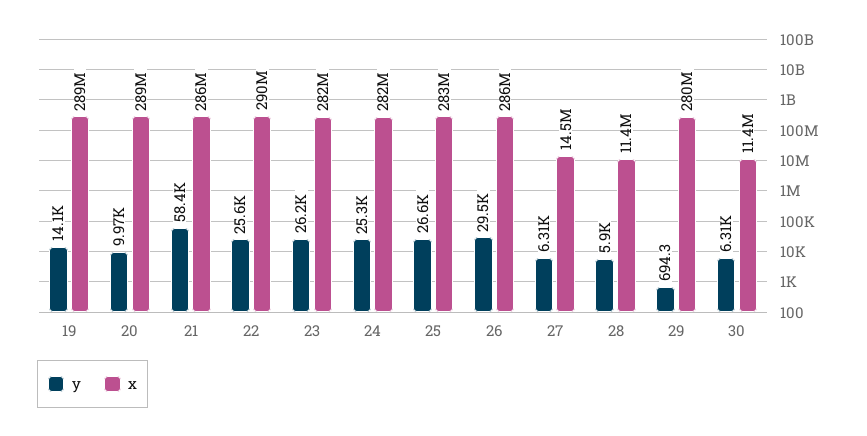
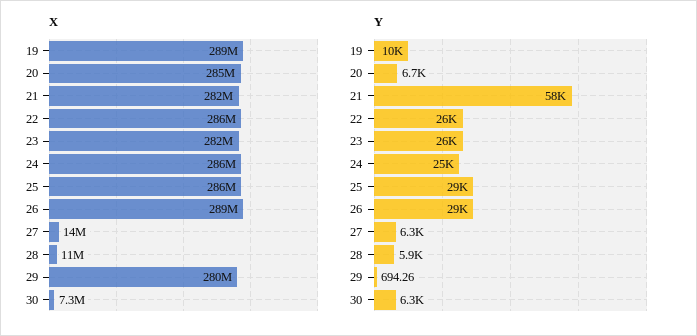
  {
    "y": {
-     "19": 14100,
+     "19": 10000,
-     "20": 9970,
+     "20": 6700,
      "21": 58400,
      "22": 25600,
      "23": 26200,
      "24": 25300,
-     "25": 26600,
+     "25": 29000,
      "26": 29500,
      "27": 6310,
      "28": 5900,
-     "29": 694.3,
+     "29": 694.26,
      "30": 6310
    },
    "x": {
      "19": 289000000,
-     "20": 289000000,
+     "20": 285000000,
-     "21": 286000000,
+     "21": 282000000,
-     "22": 290000000,
+     "22": 286000000,
      "23": 282000000,
-     "24": 282000000,
+     "24": 286000000,
-     "25": 283000000,
+     "25": 286000000,
-     "26": 286000000,
+     "26": 289000000,
      "27": 14500000,
      "28": 11400000,
      "29": 280000000,
-     "30": 11400000
+     "30": 7300000
    }
  }

